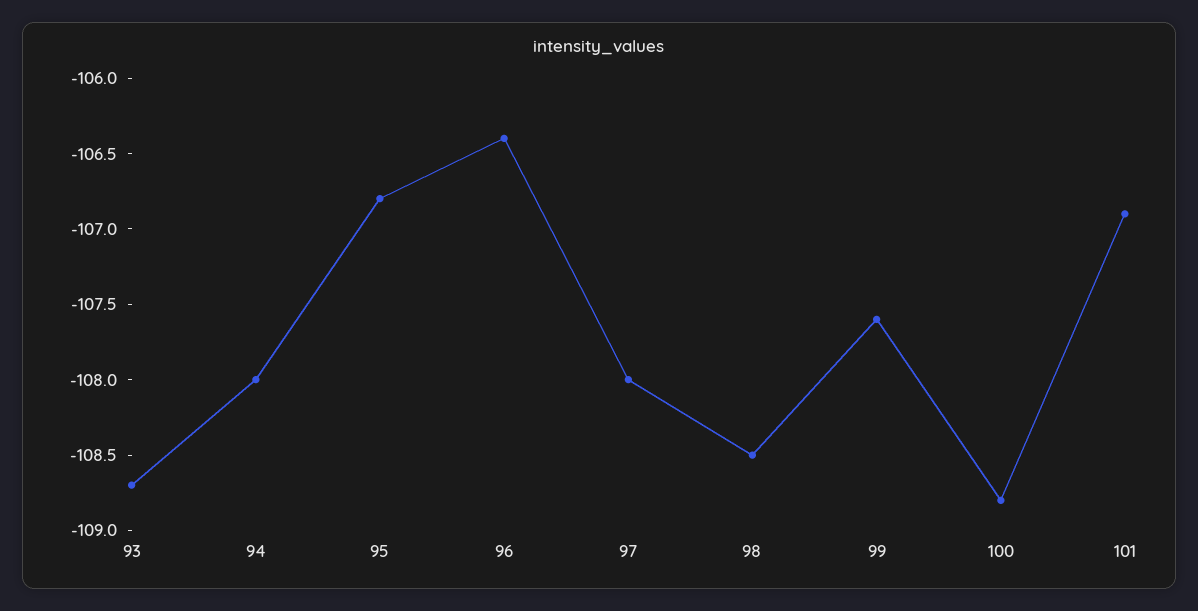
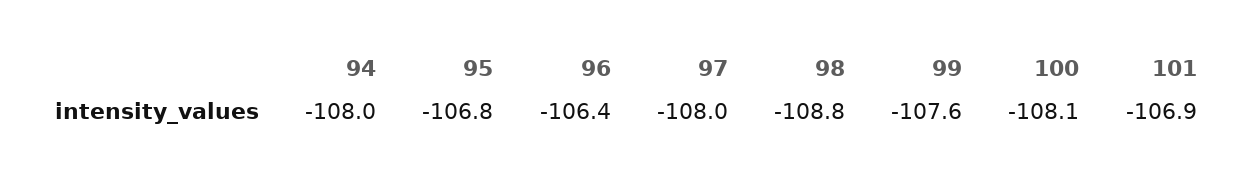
  {
-   "93": -108.7,
    "94": -108,
    "95": -106.8,
    "96": -106.4,
    "97": -108,
-   "98": -108.5,
+   "98": -108.8,
    "99": -107.6,
-   "100": -108.8,
+   "100": -108.1,
    "101": -106.9
  }

